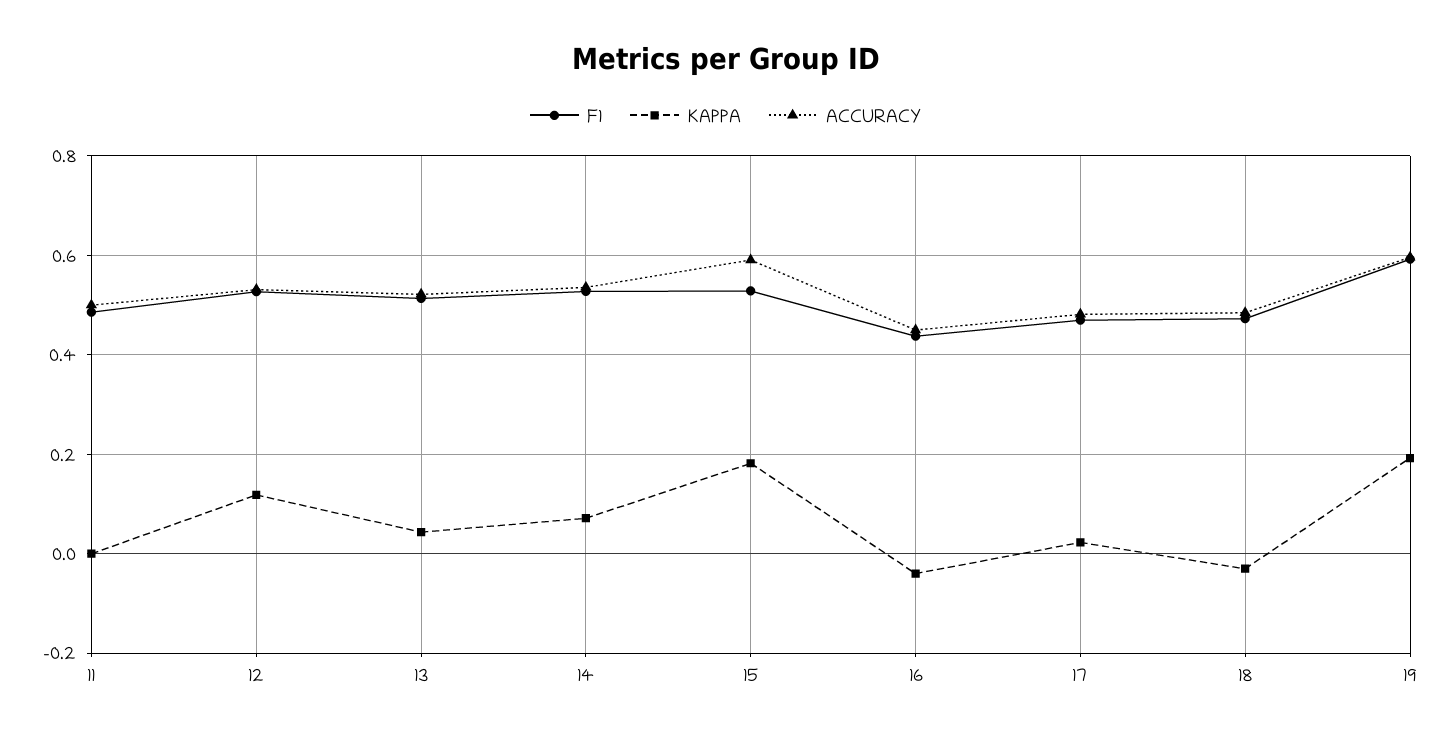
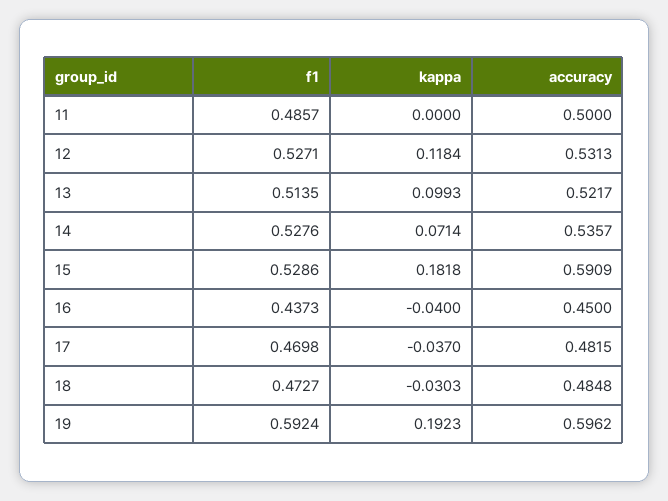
  {
    "F1": {
      "11": 0.4857,
      "12": 0.5271,
      "13": 0.5135,
      "14": 0.5276,
      "15": 0.5286,
      "16": 0.4373,
      "17": 0.4698,
      "18": 0.4727,
      "19": 0.5924
    },
    "KAPPA": {
      "11": 0,
      "12": 0.1184,
-     "13": 0.04,
+     "13": 0.0993,
      "14": 0.0714,
      "15": 0.1818,
      "16": -0.04,
-     "17": 0.02,
+     "17": -0.037,
      "18": -0.0303,
      "19": 0.1923
    },
    "ACCURACY": {
      "11": 0.5,
      "12": 0.5313,
      "13": 0.5217,
      "14": 0.5357,
      "15": 0.5909,
      "16": 0.45,
      "17": 0.4815,
      "18": 0.4848,
      "19": 0.5962
    }
  }

